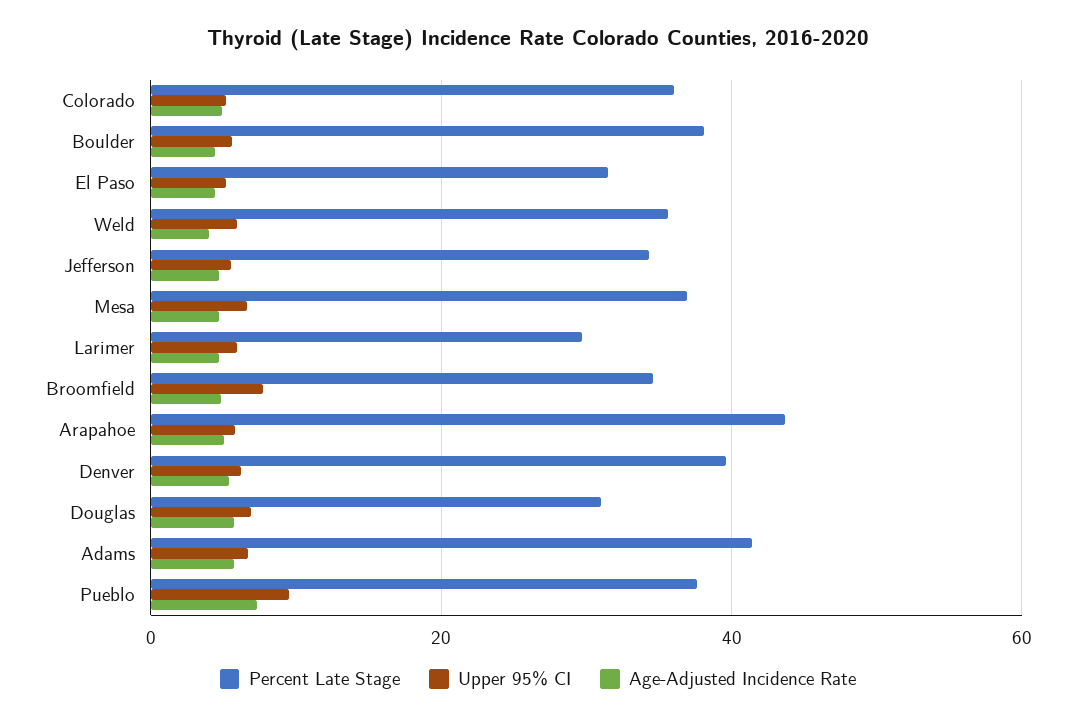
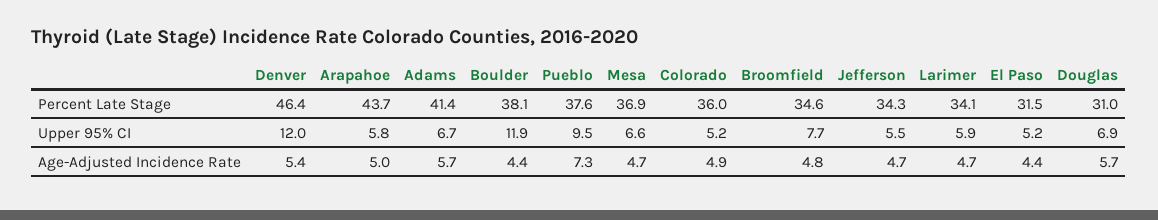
  {
    "Percent Late Stage": {
      "Colorado": 36,
      "Boulder": 38.1,
      "El Paso": 31.5,
-     "Weld": 36,
      "Jefferson": 34.3,
      "Mesa": 36.9,
-     "Larimer": 30,
+     "Larimer": 34.1,
      "Broomfield": 34.6,
      "Arapahoe": 43.7,
-     "Denver": 40,
+     "Denver": 46.4,
      "Douglas": 31,
      "Adams": 41.4,
      "Pueblo": 37.6
    },
    "Upper 95% CI": {
      "Colorado": 5.2,
-     "Boulder": 6,
+     "Boulder": 11.9,
      "El Paso": 5.2,
-     "Weld": 6,
      "Jefferson": 5.5,
      "Mesa": 6.6,
      "Larimer": 5.9,
      "Broomfield": 7.7,
      "Arapahoe": 5.8,
-     "Denver": 6,
+     "Denver": 12,
      "Douglas": 6.9,
      "Adams": 6.7,
      "Pueblo": 9.5
    },
    "Age-Adjusted Incidence Rate": {
      "Colorado": 4.9,
      "Boulder": 4.4,
      "El Paso": 4.4,
-     "Weld": 4,
      "Jefferson": 4.7,
      "Mesa": 4.7,
      "Larimer": 4.7,
      "Broomfield": 4.8,
      "Arapahoe": 5,
      "Denver": 5.4,
      "Douglas": 5.7,
      "Adams": 5.7,
      "Pueblo": 7.3
    }
  }

